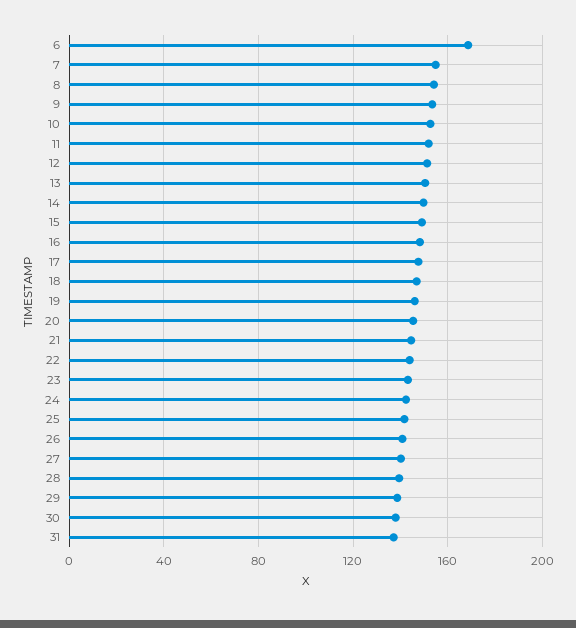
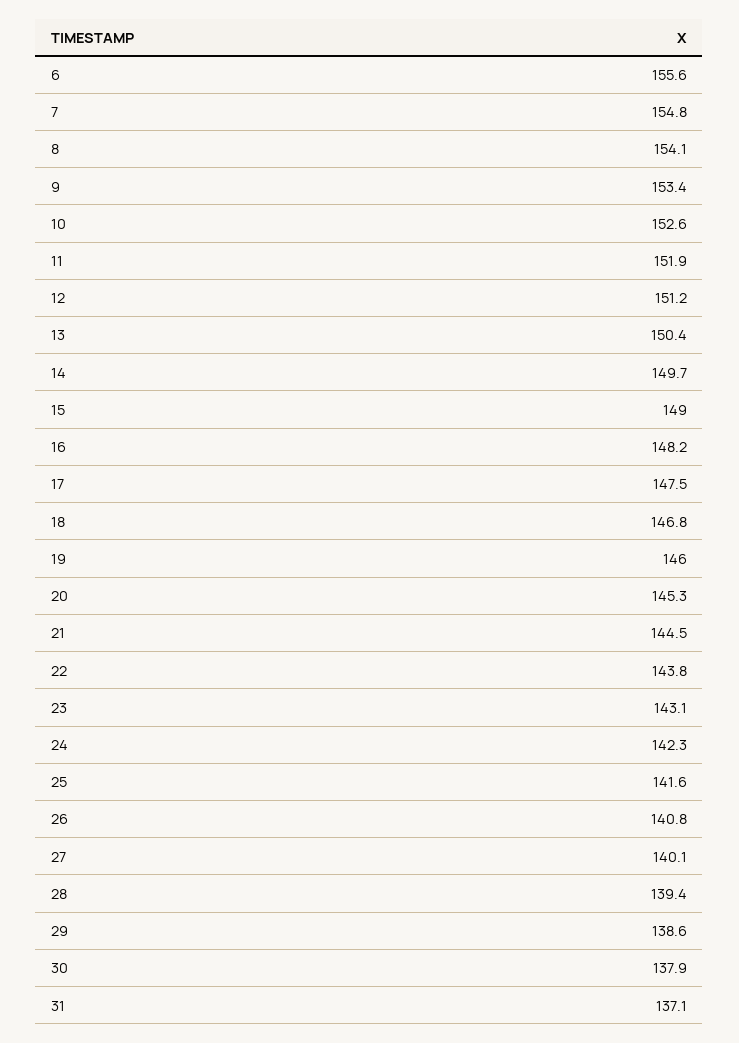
  {
-   "6": 170,
+   "6": 155.6,
    "7": 154.8,
    "8": 154.1,
    "9": 153.4,
    "10": 152.6,
    "11": 151.9,
    "12": 151.2,
    "13": 150.4,
    "14": 149.7,
    "15": 149,
    "16": 148.2,
    "17": 147.5,
    "18": 146.8,
    "19": 146,
    "20": 145.3,
    "21": 144.5,
    "22": 143.8,
    "23": 143.1,
    "24": 142.3,
    "25": 141.6,
    "26": 140.8,
    "27": 140.1,
    "28": 139.4,
    "29": 138.6,
    "30": 137.9,
    "31": 137.1
  }

